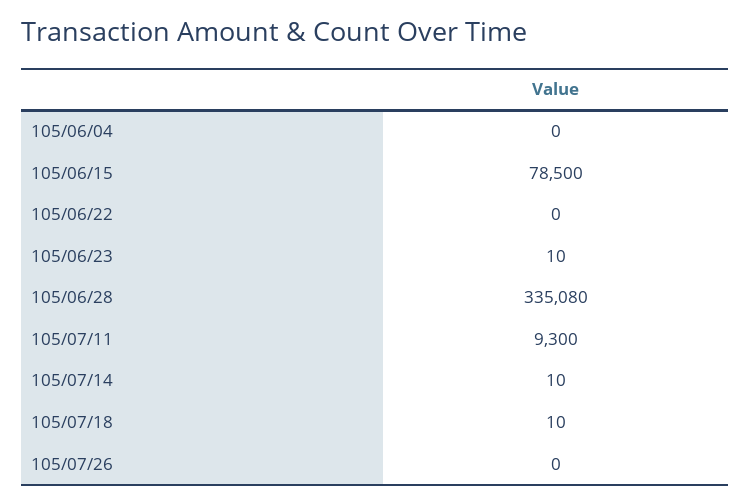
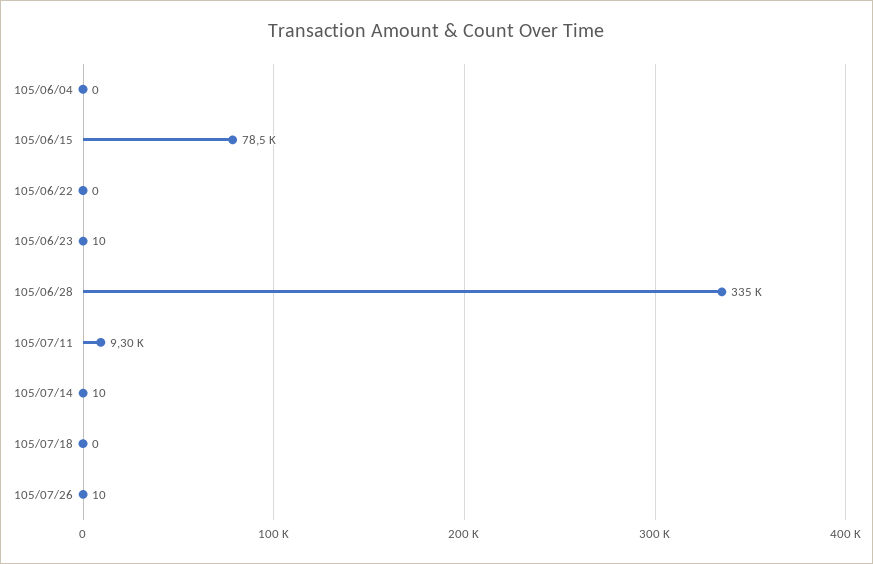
  {
    "105/06/04": 0,
    "105/06/15": 78500,
    "105/06/22": 0,
    "105/06/23": 10,
    "105/06/28": 335080,
    "105/07/11": 9300,
    "105/07/14": 10,
-   "105/07/18": 10,
+   "105/07/18": 0,
-   "105/07/26": 0
+   "105/07/26": 10
  }

